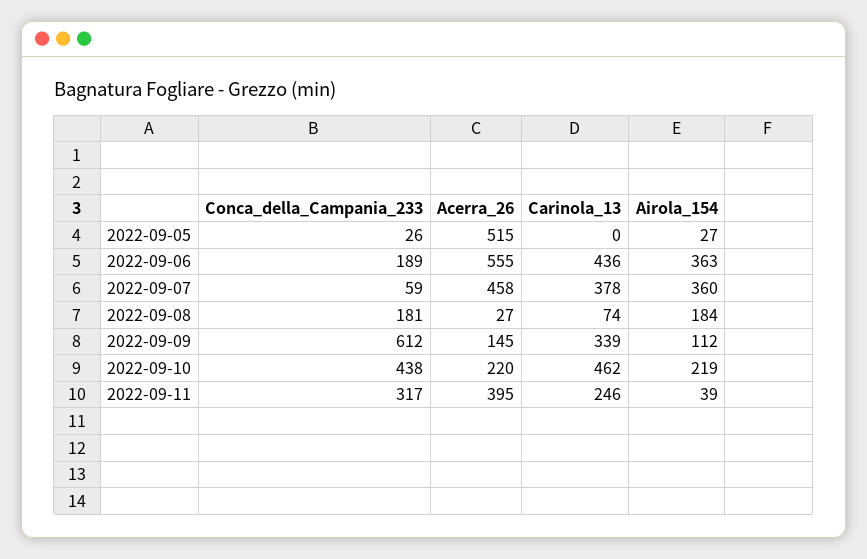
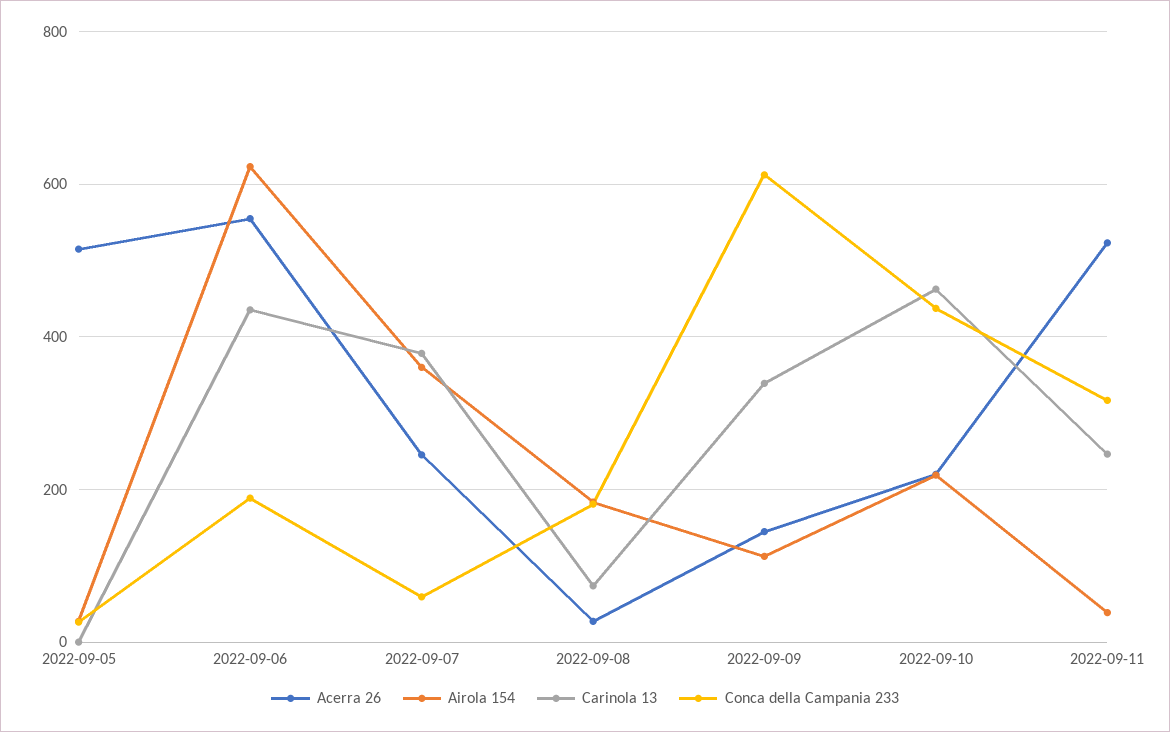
  {
    "Conca_della_Campania_233": {
      "2022-09-05": 26,
      "2022-09-06": 189,
      "2022-09-07": 59,
      "2022-09-08": 181,
      "2022-09-09": 612,
      "2022-09-10": 438,
      "2022-09-11": 317
    },
    "Acerra_26": {
      "2022-09-05": 515,
      "2022-09-06": 555,
-     "2022-09-07": 458,
+     "2022-09-07": 240,
      "2022-09-08": 27,
      "2022-09-09": 145,
      "2022-09-10": 220,
-     "2022-09-11": 395
+     "2022-09-11": 520
    },
    "Carinola_13": {
      "2022-09-05": 0,
      "2022-09-06": 436,
      "2022-09-07": 378,
      "2022-09-08": 74,
      "2022-09-09": 339,
      "2022-09-10": 462,
      "2022-09-11": 246
    },
    "Airola_154": {
      "2022-09-05": 27,
-     "2022-09-06": 363,
+     "2022-09-06": 620,
      "2022-09-07": 360,
      "2022-09-08": 184,
      "2022-09-09": 112,
      "2022-09-10": 219,
      "2022-09-11": 39
    }
  }

